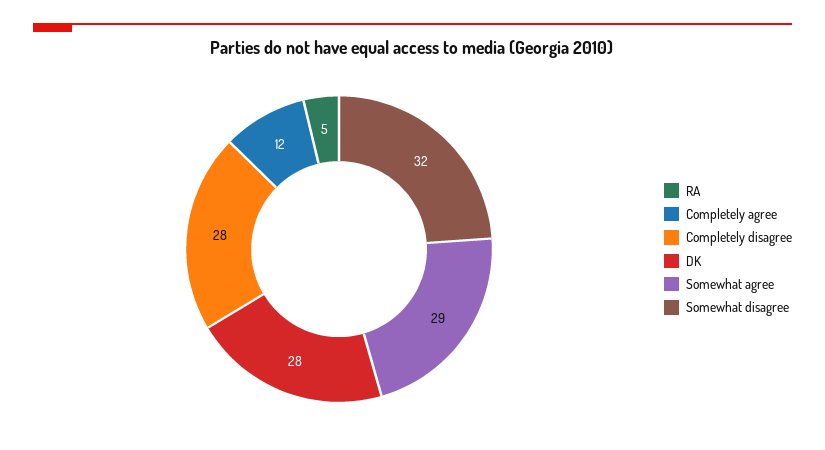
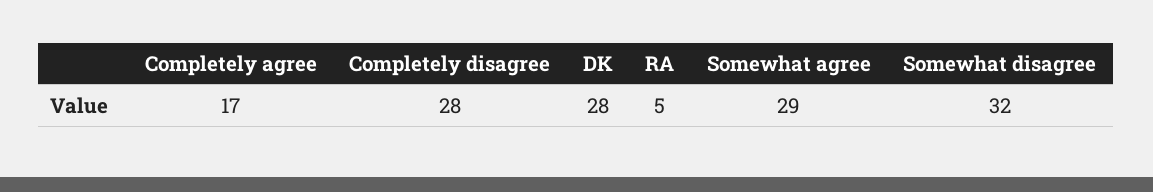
  {
    "RA": 5,
-   "Completely agree": 12,
+   "Completely agree": 17,
    "Completely disagree": 28,
    "DK": 28,
    "Somewhat agree": 29,
    "Somewhat disagree": 32
  }

